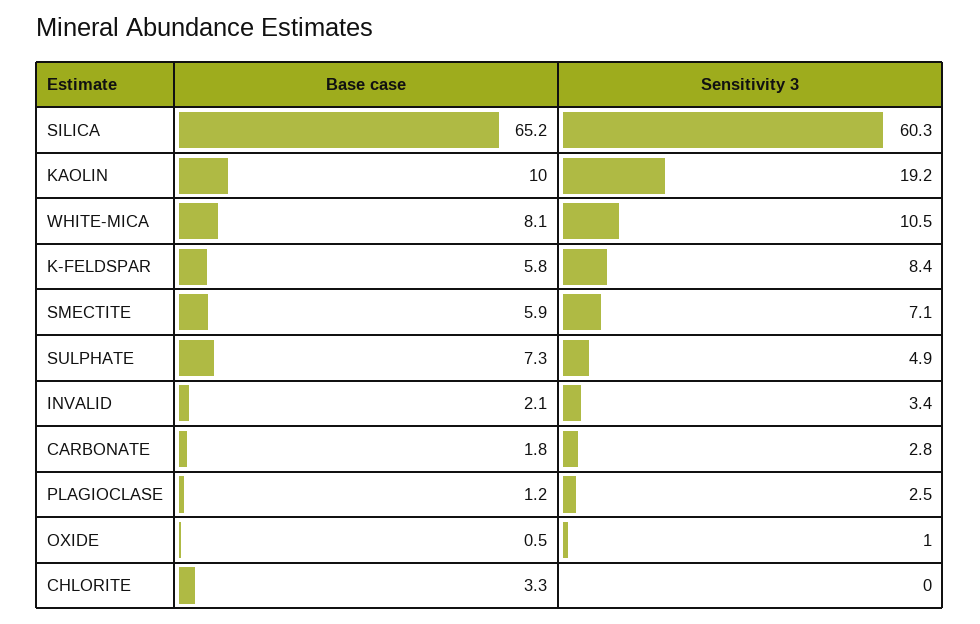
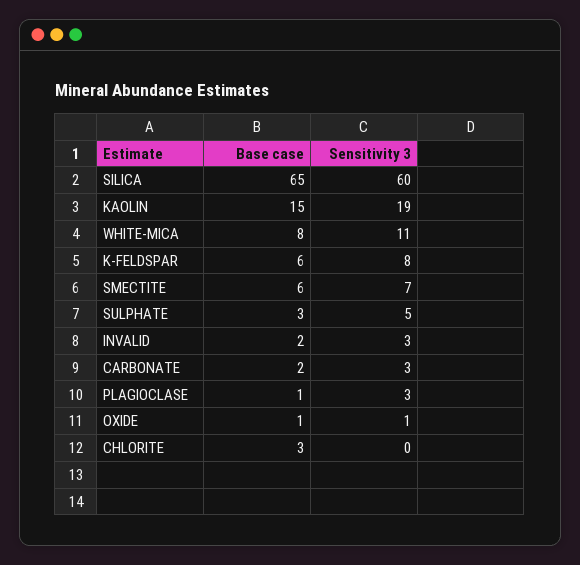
  {
    "Base case": {
      "SILICA": 65.2,
-     "KAOLIN": 10,
+     "KAOLIN": 15,
      "WHITE-MICA": 8.1,
      "K-FELDSPAR": 5.8,
      "SMECTITE": 5.9,
-     "SULPHATE": 7.3,
+     "SULPHATE": 3,
      "INVALID": 2.1,
      "CARBONATE": 1.8,
      "PLAGIOCLASE": 1.2,
      "OXIDE": 0.5,
      "CHLORITE": 3.3
    },
    "Sensitivity 3": {
      "SILICA": 60.3,
      "KAOLIN": 19.2,
      "WHITE-MICA": 10.5,
      "K-FELDSPAR": 8.4,
      "SMECTITE": 7.1,
      "SULPHATE": 4.9,
      "INVALID": 3.4,
      "CARBONATE": 2.8,
      "PLAGIOCLASE": 2.5,
      "OXIDE": 1,
      "CHLORITE": 0
    }
  }

